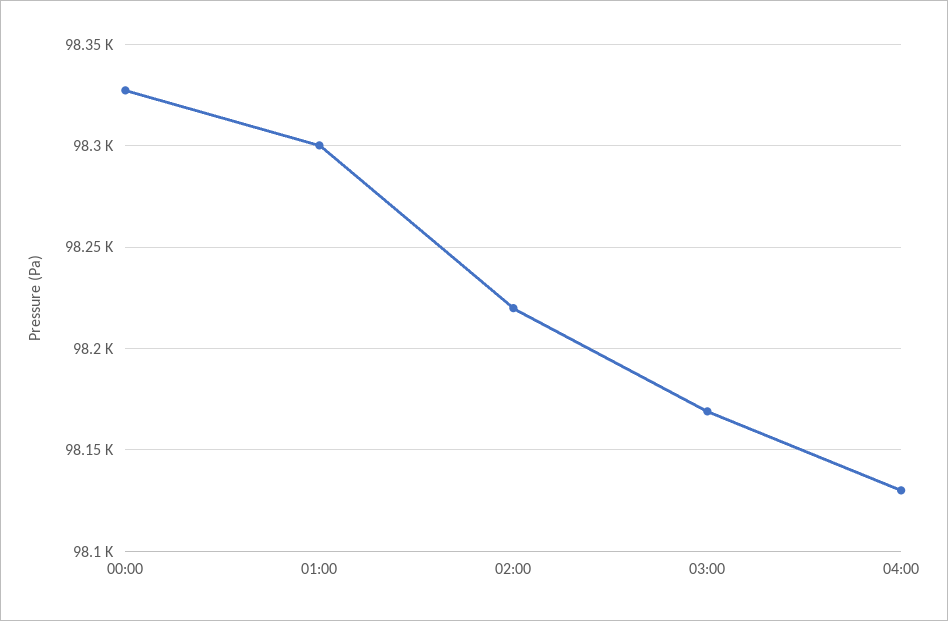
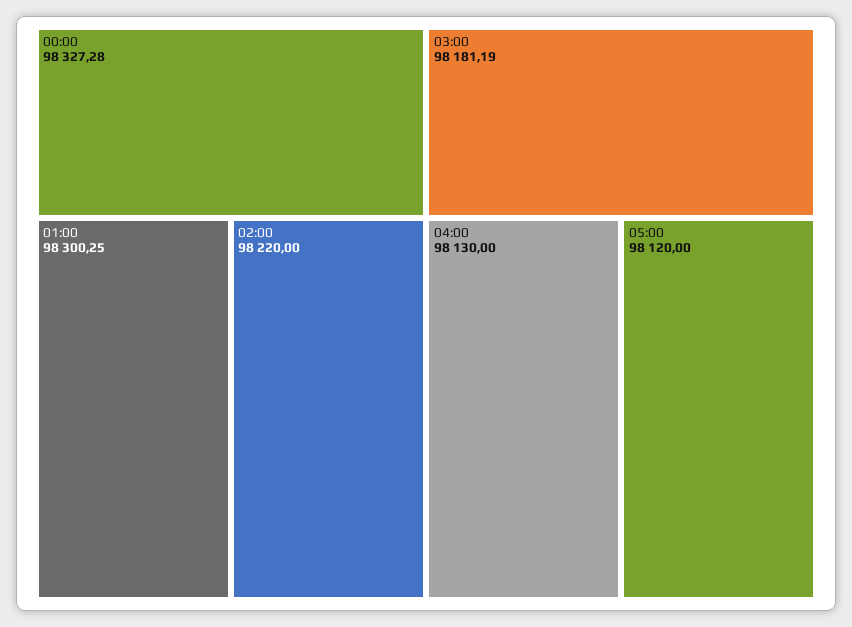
  {
    "00:00": 98327.28,
    "01:00": 98300.25,
    "02:00": 98220,
-   "03:00": 98170,
+   "03:00": 98181.19,
-   "04:00": 98130
+   "04:00": 98130,
+   "05:00": 98120
  }

